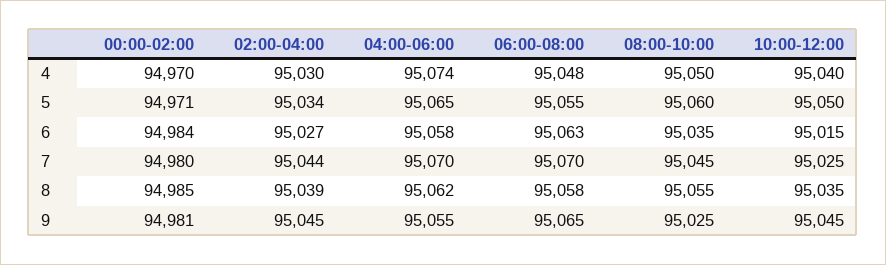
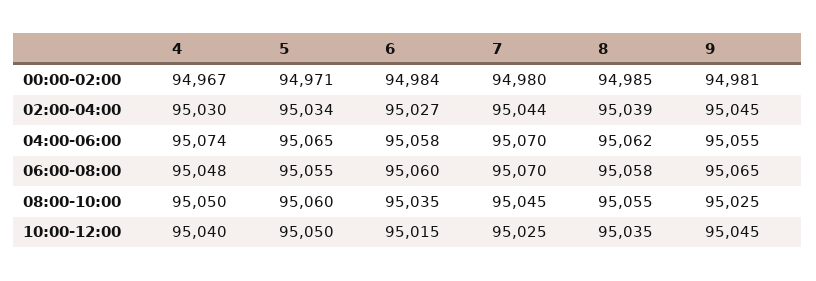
  {
    "00:00-02:00": {
-     "4": 94970,
+     "4": 94967,
      "5": 94971,
      "6": 94984,
      "7": 94980,
      "8": 94985,
      "9": 94981
    },
    "02:00-04:00": {
      "4": 95030,
      "5": 95034,
      "6": 95027,
      "7": 95044,
      "8": 95039,
      "9": 95045
    },
    "04:00-06:00": {
      "4": 95074,
      "5": 95065,
      "6": 95058,
      "7": 95070,
      "8": 95062,
      "9": 95055
    },
    "06:00-08:00": {
      "4": 95048,
      "5": 95055,
-     "6": 95063,
+     "6": 95060,
      "7": 95070,
      "8": 95058,
      "9": 95065
    },
    "08:00-10:00": {
      "4": 95050,
      "5": 95060,
      "6": 95035,
      "7": 95045,
      "8": 95055,
      "9": 95025
    },
    "10:00-12:00": {
      "4": 95040,
      "5": 95050,
      "6": 95015,
      "7": 95025,
      "8": 95035,
      "9": 95045
    }
  }

